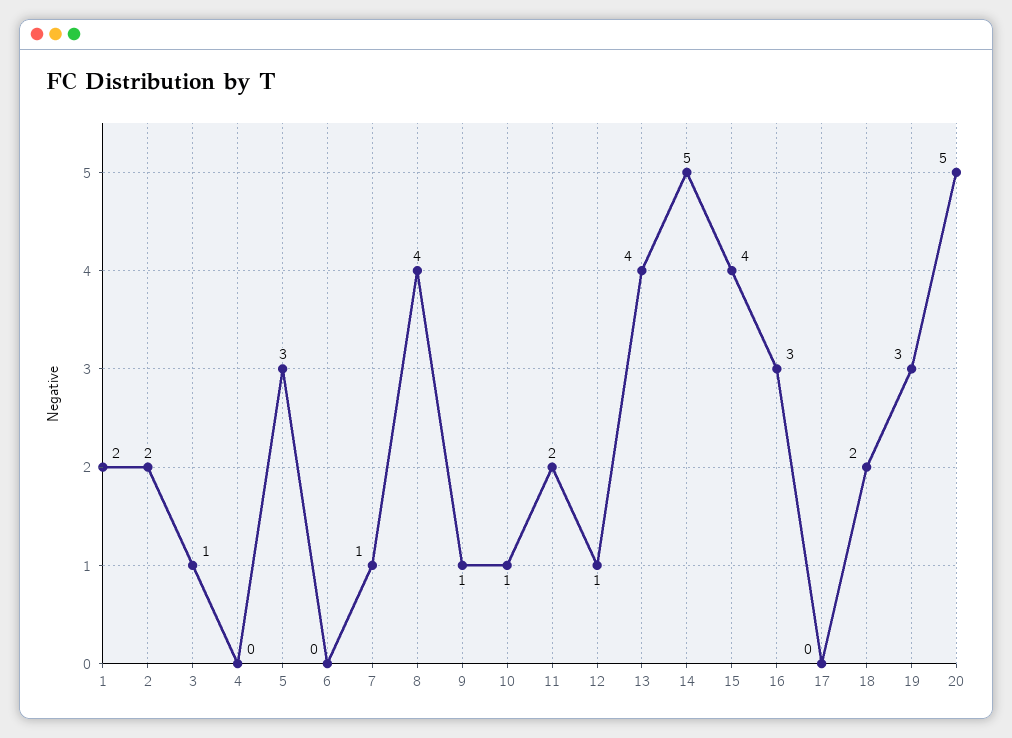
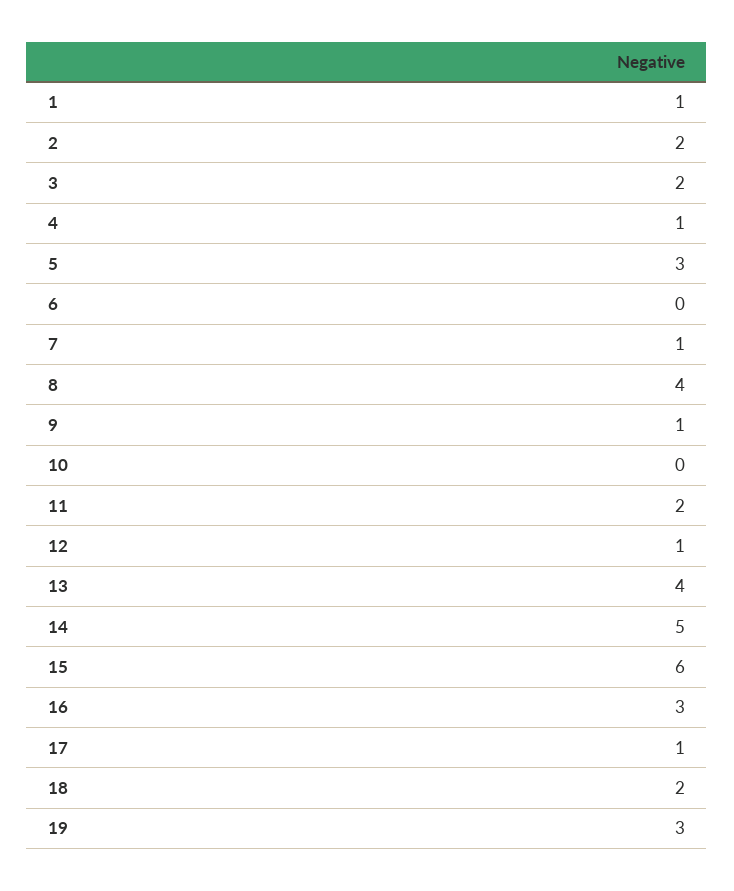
  {
-   "1": 2,
+   "1": 1,
    "2": 2,
-   "3": 1,
+   "3": 2,
-   "4": 0,
+   "4": 1,
    "5": 3,
    "6": 0,
    "7": 1,
    "8": 4,
    "9": 1,
-   "10": 1,
+   "10": 0,
    "11": 2,
    "12": 1,
    "13": 4,
    "14": 5,
-   "15": 4,
+   "15": 6,
    "16": 3,
-   "17": 0,
+   "17": 1,
    "18": 2,
-   "19": 3,
+   "19": 3
-   "20": 5
  }

